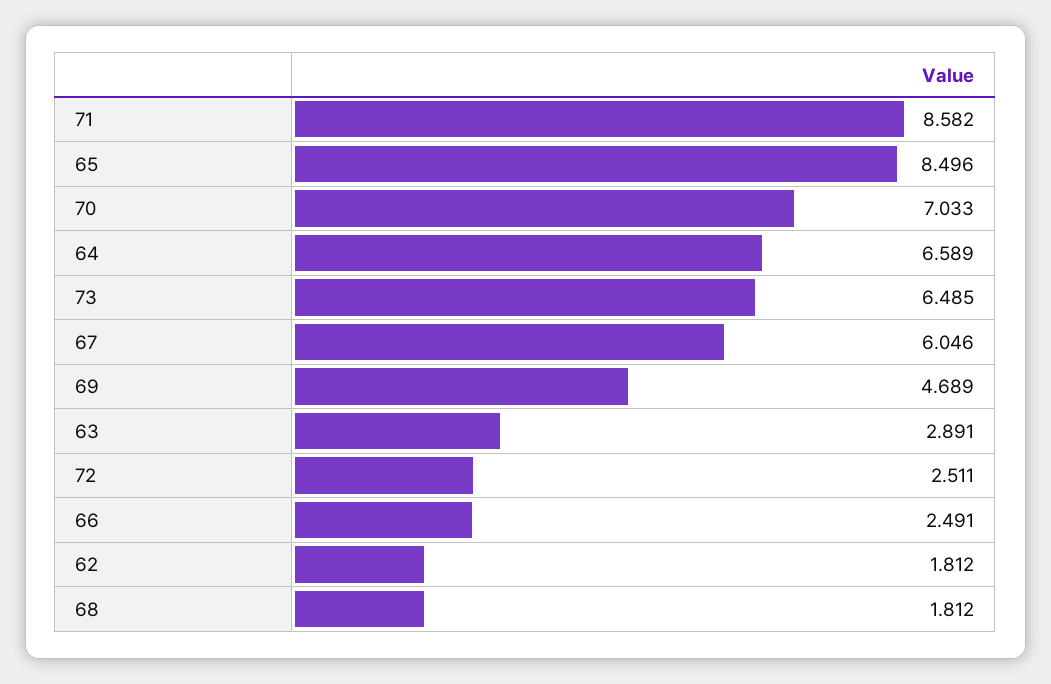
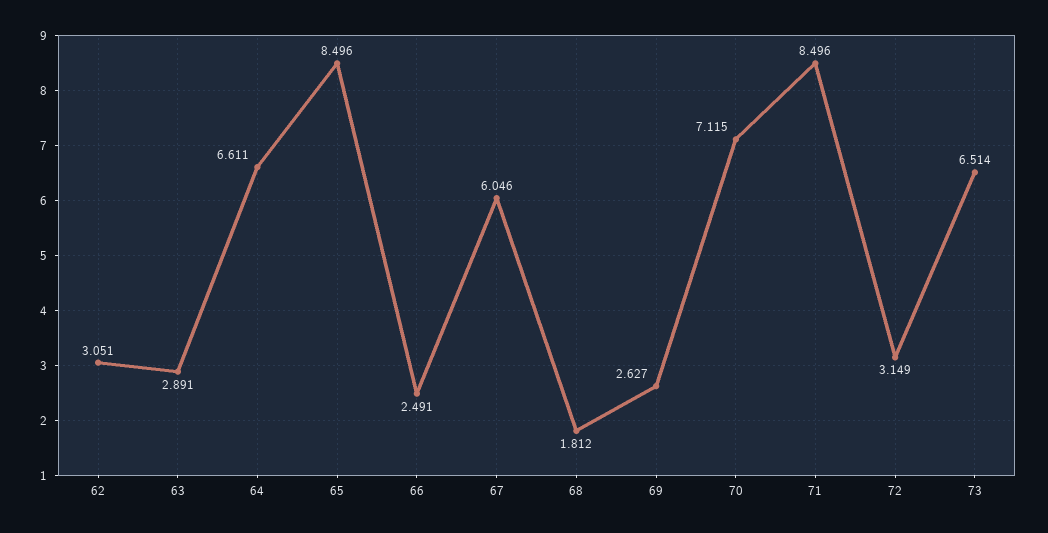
  {
-   "71": 8.582,
+   "71": 8.496,
    "65": 8.496,
-   "70": 7.033,
+   "70": 7.115,
-   "64": 6.589,
+   "64": 6.611,
-   "73": 6.485,
+   "73": 6.514,
    "67": 6.046,
-   "69": 4.689,
+   "69": 2.627,
    "63": 2.891,
-   "72": 2.511,
+   "72": 3.149,
    "66": 2.491,
-   "62": 1.812,
+   "62": 3.051,
    "68": 1.812
  }

